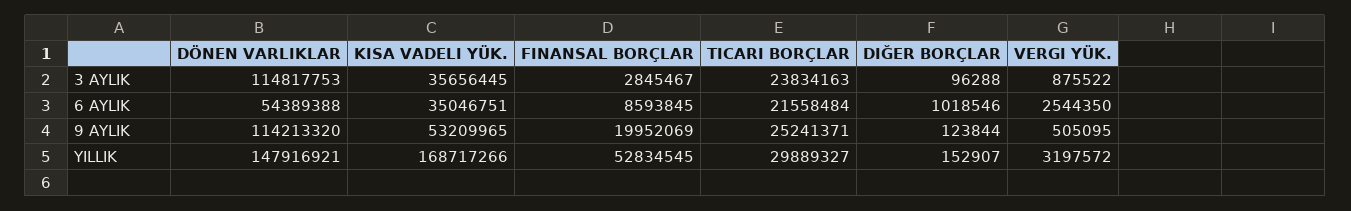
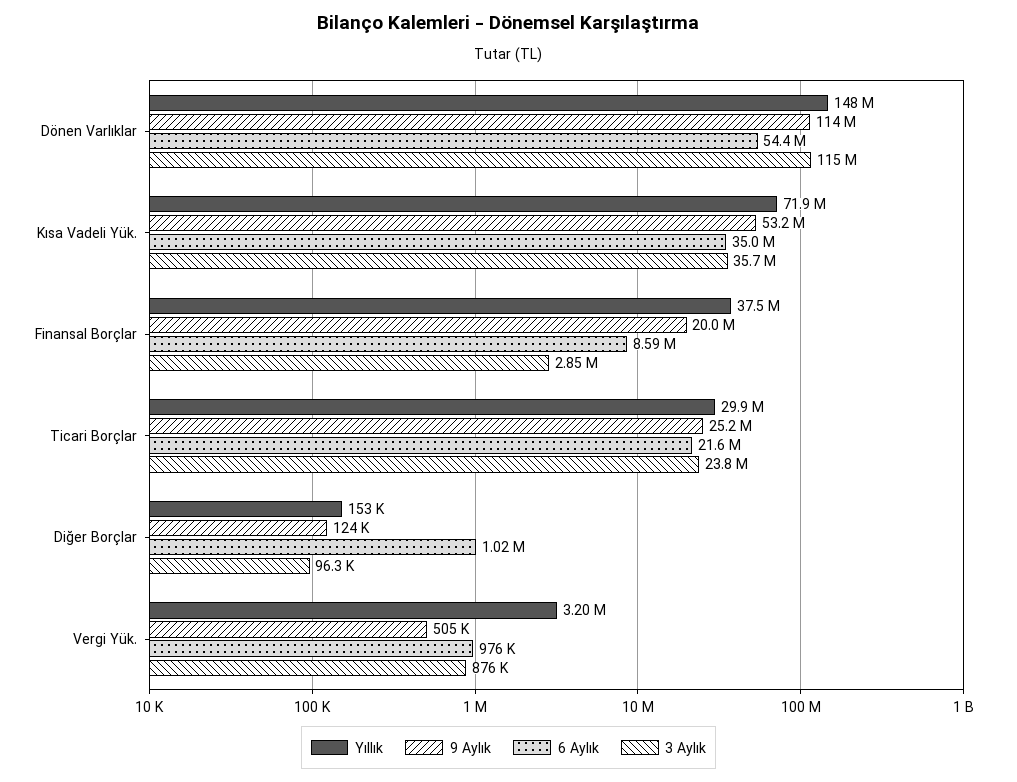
  {
    "3 AYLIK": {
      "DÖNEN VARLIKLAR": 114817753,
      "KISA VADELI YÜK.": 35656445,
      "FINANSAL BORÇLAR": 2845467,
      "TICARI BORÇLAR": 23834163,
      "DIĞER BORÇLAR": 96288,
      "VERGI YÜK.": 875522
    },
    "6 AYLIK": {
      "DÖNEN VARLIKLAR": 54389388,
      "KISA VADELI YÜK.": 35046751,
      "FINANSAL BORÇLAR": 8593845,
      "TICARI BORÇLAR": 21558484,
      "DIĞER BORÇLAR": 1018546,
-     "VERGI YÜK.": 2544350
+     "VERGI YÜK.": 976000
    },
    "9 AYLIK": {
      "DÖNEN VARLIKLAR": 114213320,
      "KISA VADELI YÜK.": 53209965,
      "FINANSAL BORÇLAR": 19952069,
      "TICARI BORÇLAR": 25241371,
      "DIĞER BORÇLAR": 123844,
      "VERGI YÜK.": 505095
    },
    "YILLIK": {
      "DÖNEN VARLIKLAR": 147916921,
-     "KISA VADELI YÜK.": 168717266,
+     "KISA VADELI YÜK.": 71900000,
-     "FINANSAL BORÇLAR": 52834545,
+     "FINANSAL BORÇLAR": 37500000,
      "TICARI BORÇLAR": 29889327,
      "DIĞER BORÇLAR": 152907,
      "VERGI YÜK.": 3197572
    }
  }

